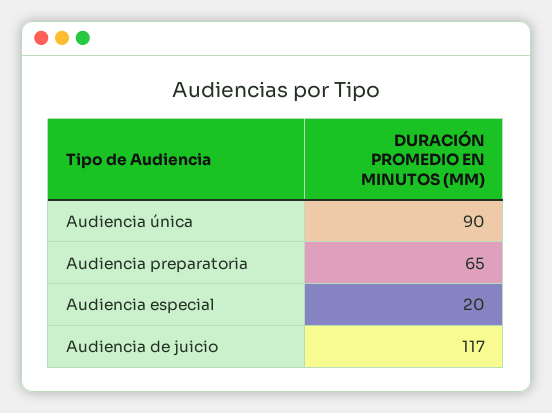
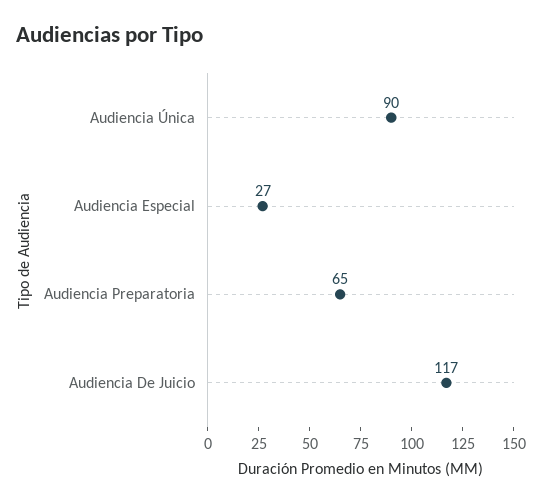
  {
    "Audiencia única": 90,
    "Audiencia preparatoria": 65,
-   "Audiencia especial": 20,
+   "Audiencia especial": 27,
    "Audiencia de juicio": 117
  }

